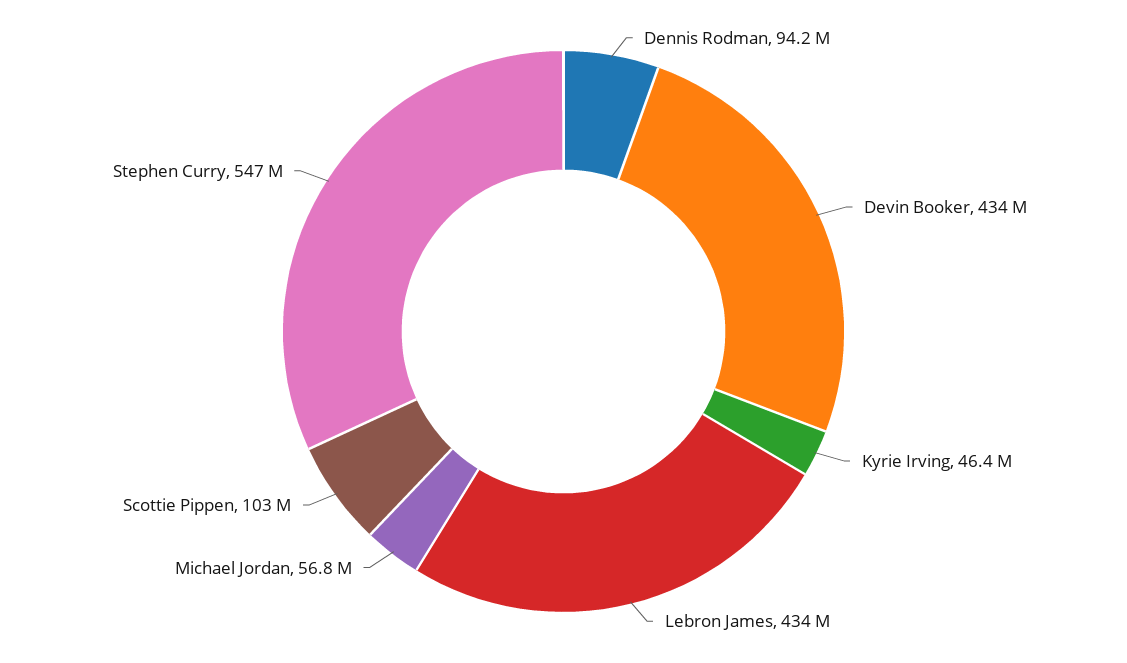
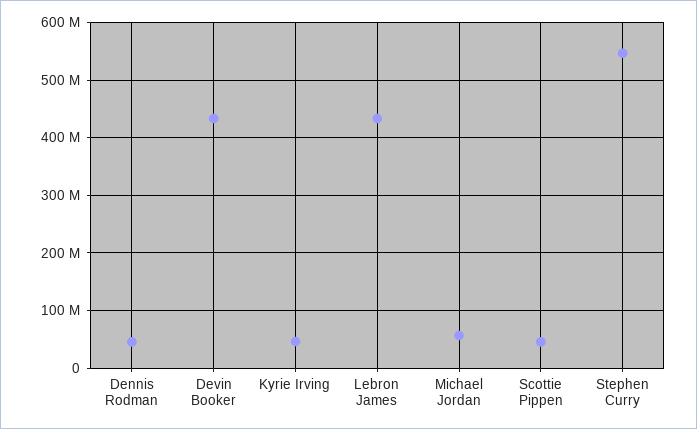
  {
-   "Dennis Rodman": 94200000,
+   "Dennis Rodman": 40000000,
    "Devin Booker": 434000000,
    "Kyrie Irving": 46400000,
    "Lebron James": 434000000,
    "Michael Jordan": 56800000,
-   "Scottie Pippen": 103000000,
+   "Scottie Pippen": 40000000,
    "Stephen Curry": 547000000
  }

